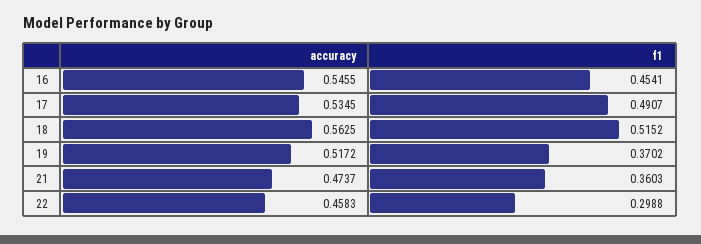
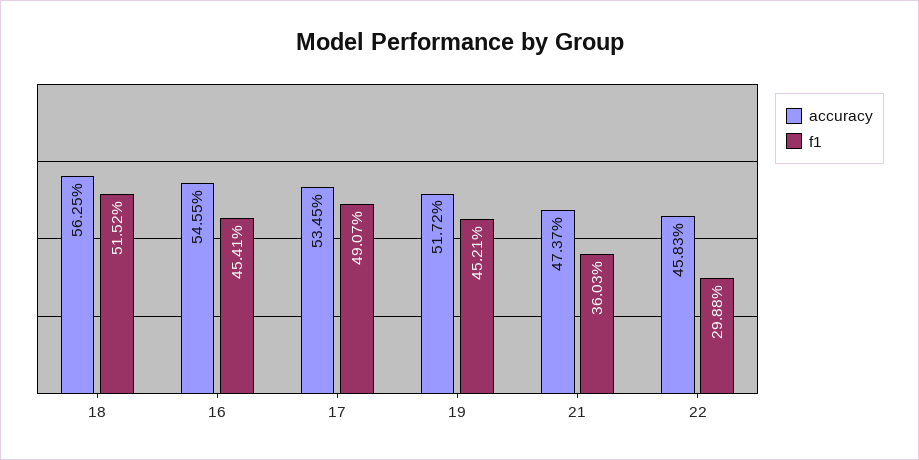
  {
    "accuracy": {
      "16": 0.5455,
      "17": 0.5345,
      "18": 0.5625,
      "19": 0.5172,
      "21": 0.4737,
      "22": 0.4583
    },
    "f1": {
      "16": 0.4541,
      "17": 0.4907,
      "18": 0.5152,
-     "19": 0.3702,
+     "19": 0.4521,
      "21": 0.3603,
      "22": 0.2988
    }
  }

